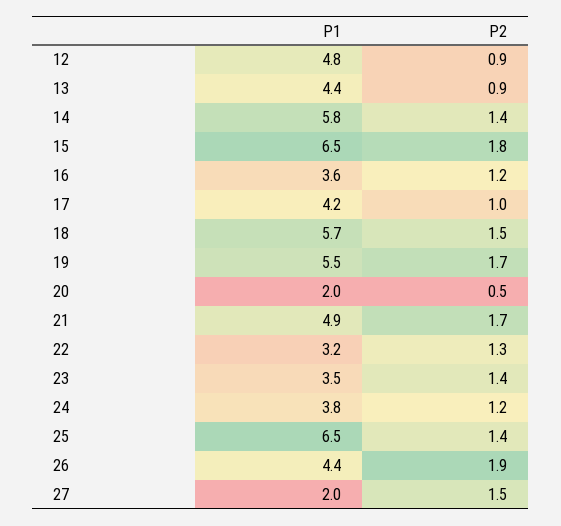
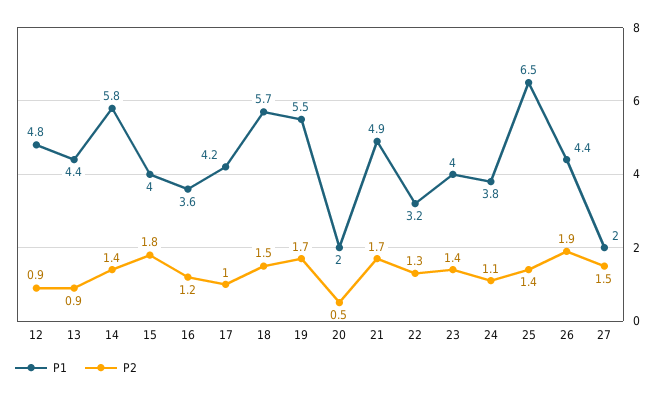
  {
    "P1": {
      "12": 4.8,
      "13": 4.4,
      "14": 5.8,
-     "15": 6.5,
+     "15": 4,
      "16": 3.6,
      "17": 4.2,
      "18": 5.7,
      "19": 5.5,
      "20": 2,
      "21": 4.9,
      "22": 3.2,
-     "23": 3.5,
+     "23": 4,
      "24": 3.8,
      "25": 6.5,
      "26": 4.4,
      "27": 2
    },
    "P2": {
      "12": 0.9,
      "13": 0.9,
      "14": 1.4,
      "15": 1.8,
      "16": 1.2,
      "17": 1,
      "18": 1.5,
      "19": 1.7,
      "20": 0.5,
      "21": 1.7,
      "22": 1.3,
      "23": 1.4,
-     "24": 1.2,
+     "24": 1.1,
      "25": 1.4,
      "26": 1.9,
      "27": 1.5
    }
  }

